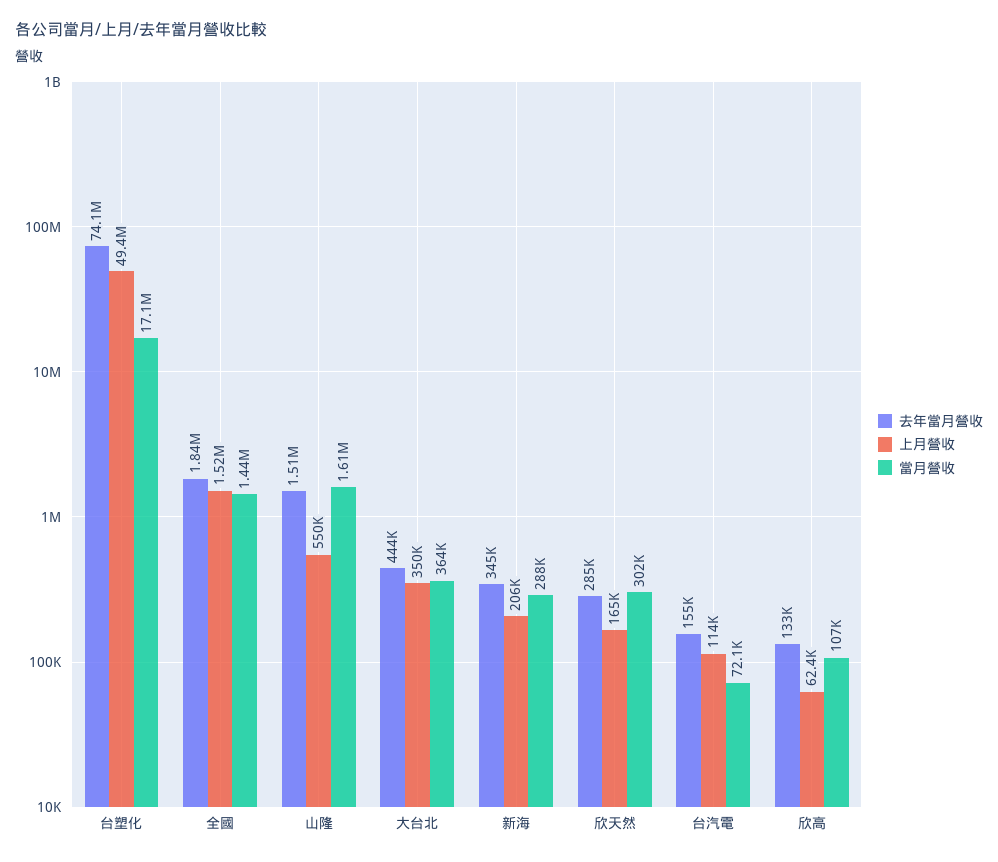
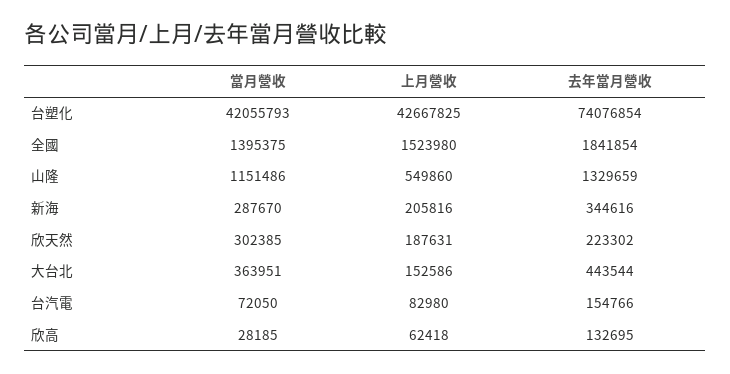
  {
    "去年當月營收": {
      "台塑化": 74076854,
      "全國": 1841854,
-     "山隆": 1510000,
+     "山隆": 1329659,
      "大台北": 443544,
      "新海": 344616,
-     "欣天然": 285000,
+     "欣天然": 223302,
      "台汽電": 154766,
      "欣高": 132695
    },
    "上月營收": {
-     "台塑化": 49400000,
+     "台塑化": 42667825,
      "全國": 1523980,
      "山隆": 549860,
-     "大台北": 350000,
+     "大台北": 152586,
      "新海": 205816,
-     "欣天然": 165000,
+     "欣天然": 187631,
-     "台汽電": 114000,
+     "台汽電": 82980,
      "欣高": 62418
    },
    "當月營收": {
-     "台塑化": 17100000,
+     "台塑化": 42055793,
-     "全國": 1440000,
+     "全國": 1395375,
-     "山隆": 1610000,
+     "山隆": 1151486,
      "大台北": 363951,
      "新海": 287670,
      "欣天然": 302385,
      "台汽電": 72050,
-     "欣高": 107000
+     "欣高": 28185
    }
  }

